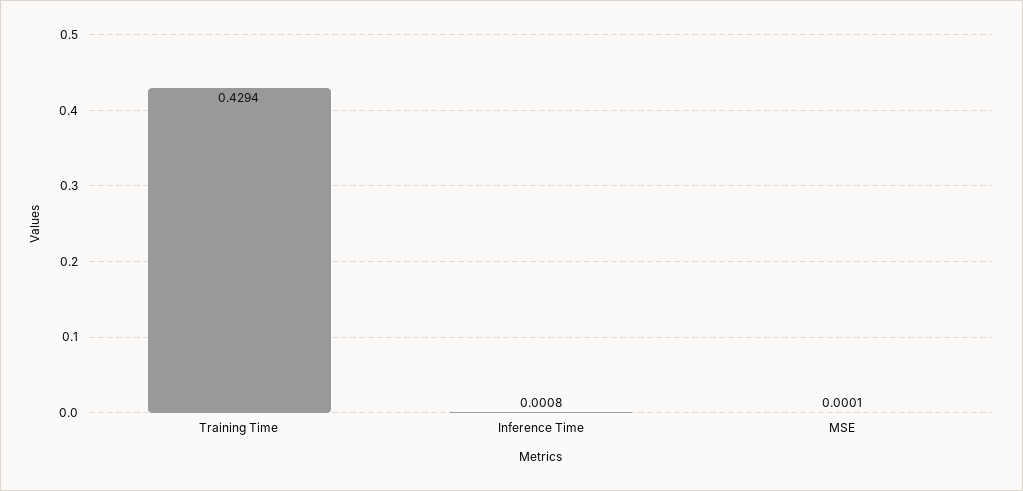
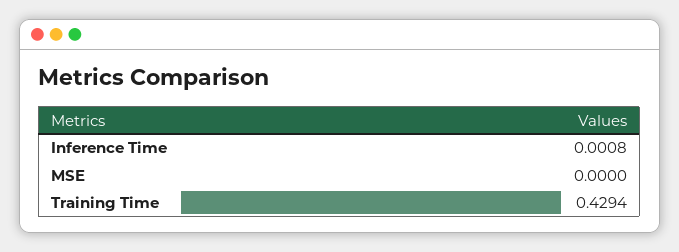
  {
    "Training Time": 0.4294,
    "Inference Time": 0.0008,
-   "MSE": 0.0001
+   "MSE": 0
  }

